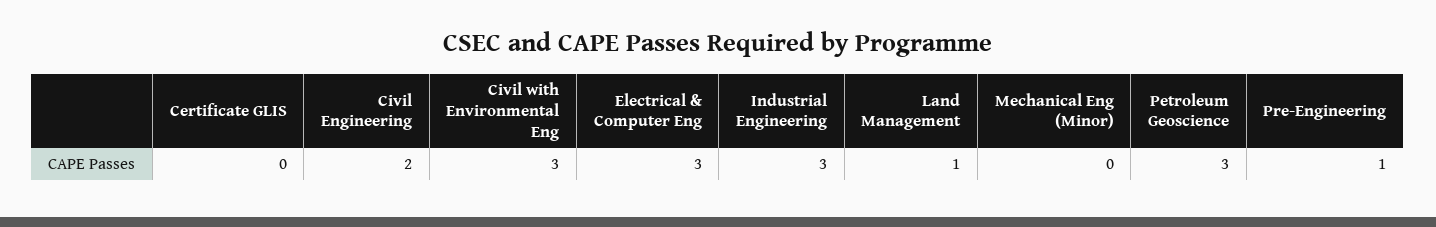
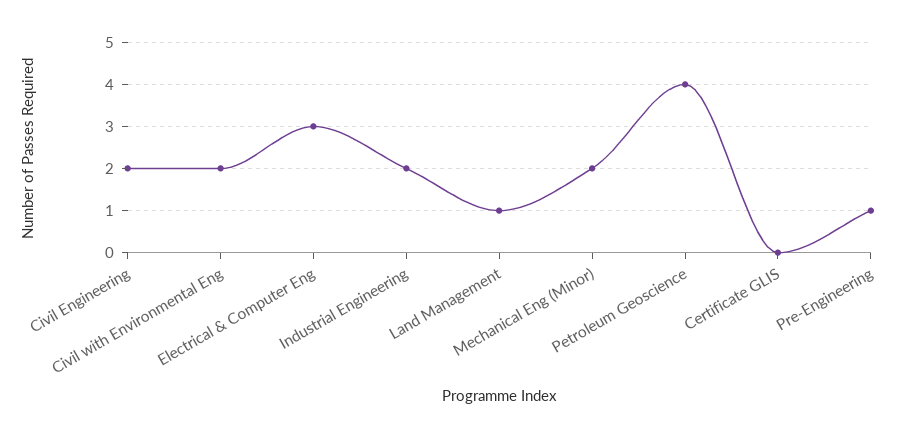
  {
    "Certificate GLIS": 0,
    "Civil Engineering": 2,
-   "Civil with Environmental Eng": 3,
+   "Civil with Environmental Eng": 2,
    "Electrical & Computer Eng": 3,
-   "Industrial Engineering": 3,
+   "Industrial Engineering": 2,
    "Land Management": 1,
-   "Mechanical Eng (Minor)": 0,
+   "Mechanical Eng (Minor)": 2,
-   "Petroleum Geoscience": 3,
+   "Petroleum Geoscience": 4,
    "Pre-Engineering": 1
  }

